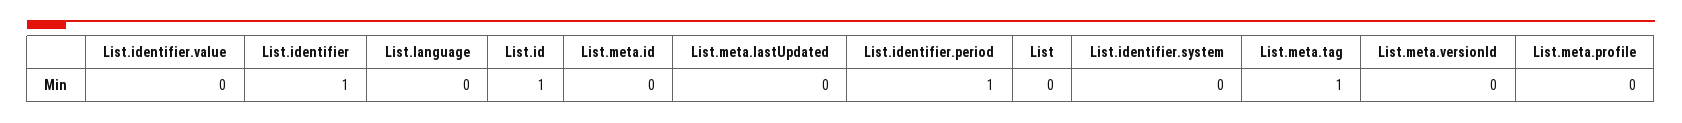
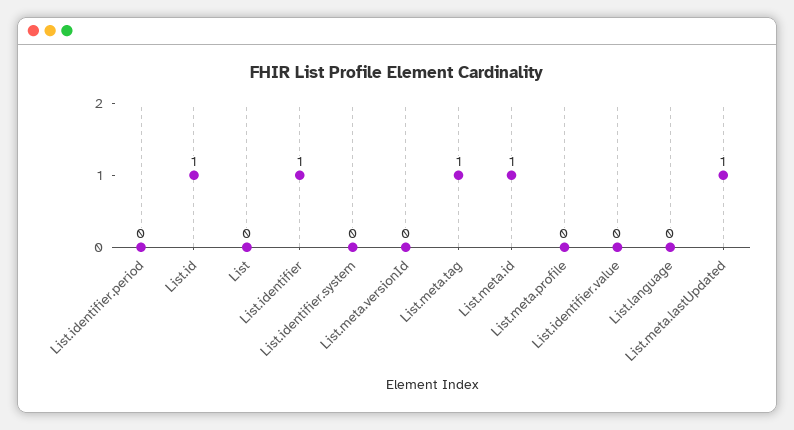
  {
    "List.identifier.value": 0,
    "List.identifier": 1,
    "List.language": 0,
    "List.id": 1,
-   "List.meta.id": 0,
+   "List.meta.id": 1,
-   "List.meta.lastUpdated": 0,
+   "List.meta.lastUpdated": 1,
-   "List.identifier.period": 1,
+   "List.identifier.period": 0,
    "List": 0,
    "List.identifier.system": 0,
    "List.meta.tag": 1,
    "List.meta.versionId": 0,
    "List.meta.profile": 0
  }

